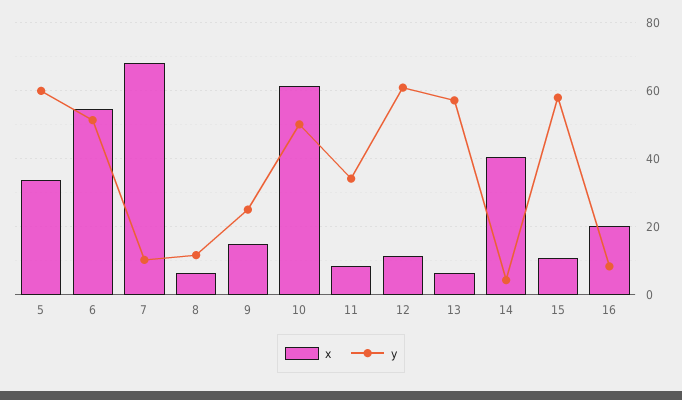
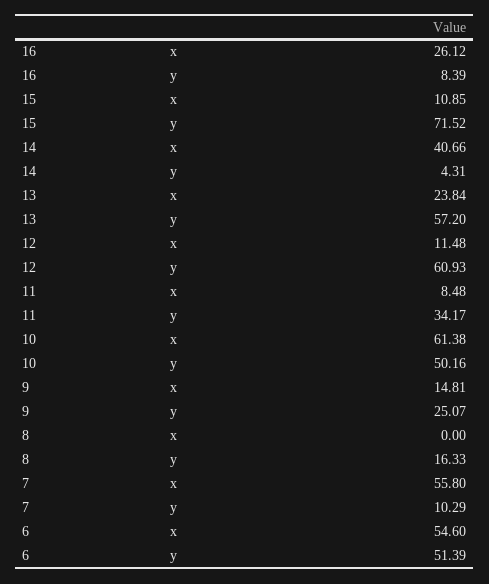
  {
    "x": {
-     "5": 34,
      "6": 54.6,
-     "7": 68,
+     "7": 55.8,
-     "8": 6,
+     "8": 0,
      "9": 14.81,
      "10": 61.38,
      "11": 8.48,
      "12": 11.48,
-     "13": 6,
+     "13": 23.84,
      "14": 40.66,
      "15": 10.85,
-     "16": 20
+     "16": 26.12
    },
    "y": {
-     "5": 60,
      "6": 51.39,
      "7": 10.29,
-     "8": 12,
+     "8": 16.33,
      "9": 25.07,
      "10": 50.16,
      "11": 34.17,
      "12": 60.93,
      "13": 57.2,
      "14": 4.31,
-     "15": 58,
+     "15": 71.52,
      "16": 8.39
    }
  }

